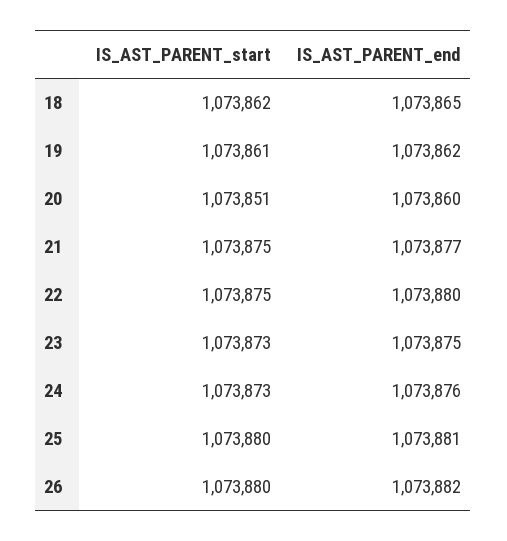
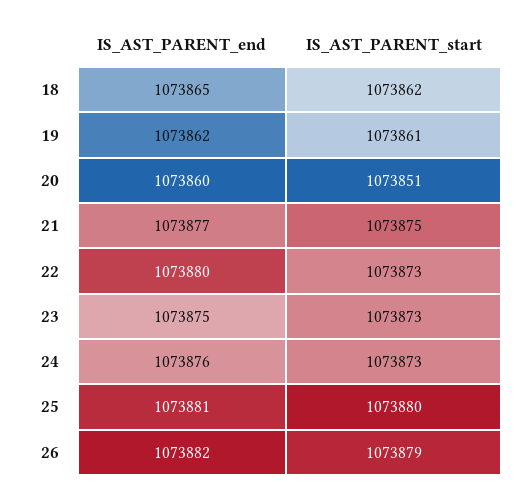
  {
    "IS_AST_PARENT_start": {
      "18": 1073862,
      "19": 1073861,
      "20": 1073851,
      "21": 1073875,
-     "22": 1073875,
+     "22": 1073873,
      "23": 1073873,
      "24": 1073873,
      "25": 1073880,
-     "26": 1073880
+     "26": 1073879
    },
    "IS_AST_PARENT_end": {
      "18": 1073865,
      "19": 1073862,
      "20": 1073860,
      "21": 1073877,
      "22": 1073880,
      "23": 1073875,
      "24": 1073876,
      "25": 1073881,
      "26": 1073882
    }
  }

